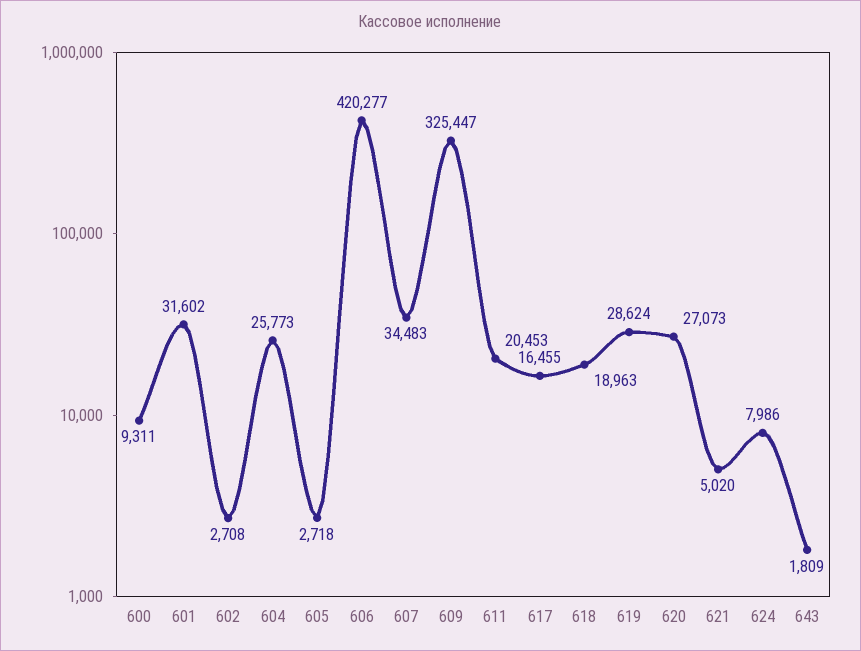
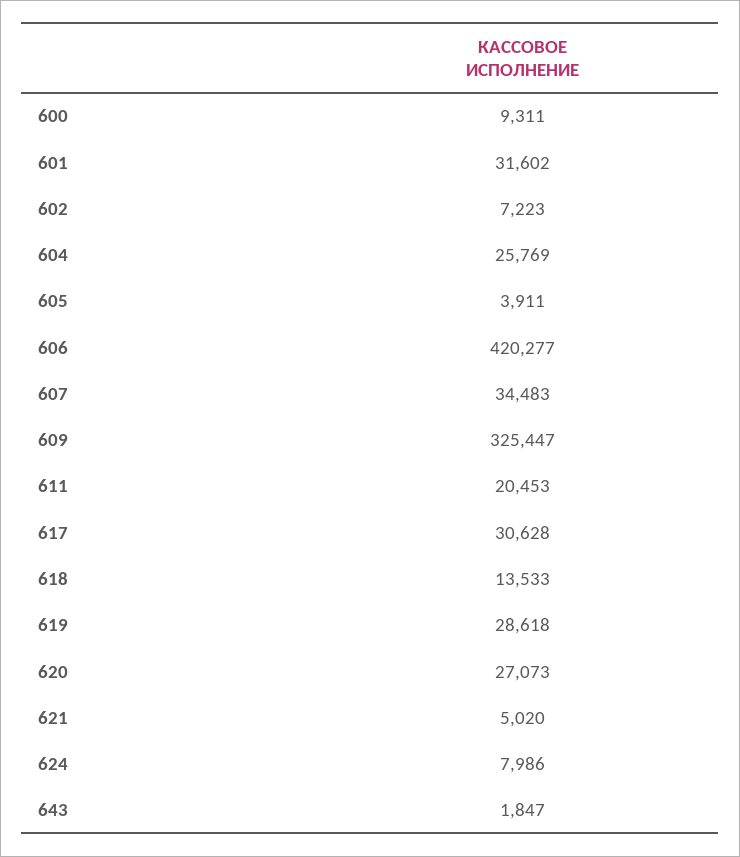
  {
    "600": 9311,
    "601": 31602,
-   "602": 2708,
+   "602": 7223,
-   "604": 25773,
+   "604": 25769,
-   "605": 2718,
+   "605": 3911,
    "606": 420277,
    "607": 34483,
    "609": 325447,
    "611": 20453,
-   "617": 16455,
+   "617": 30628,
-   "618": 18963,
+   "618": 13533,
-   "619": 28624,
+   "619": 28618,
    "620": 27073,
    "621": 5020,
    "624": 7986,
-   "643": 1809
+   "643": 1847
  }

